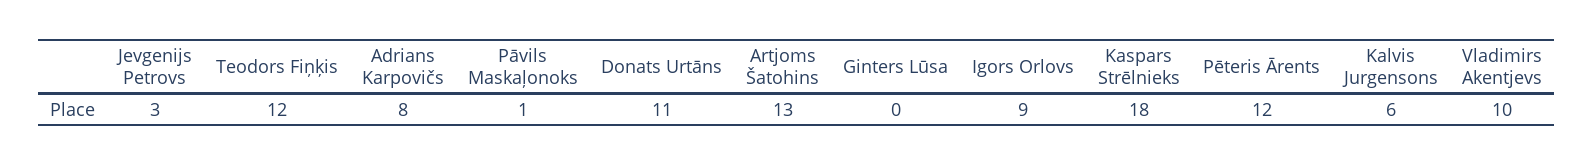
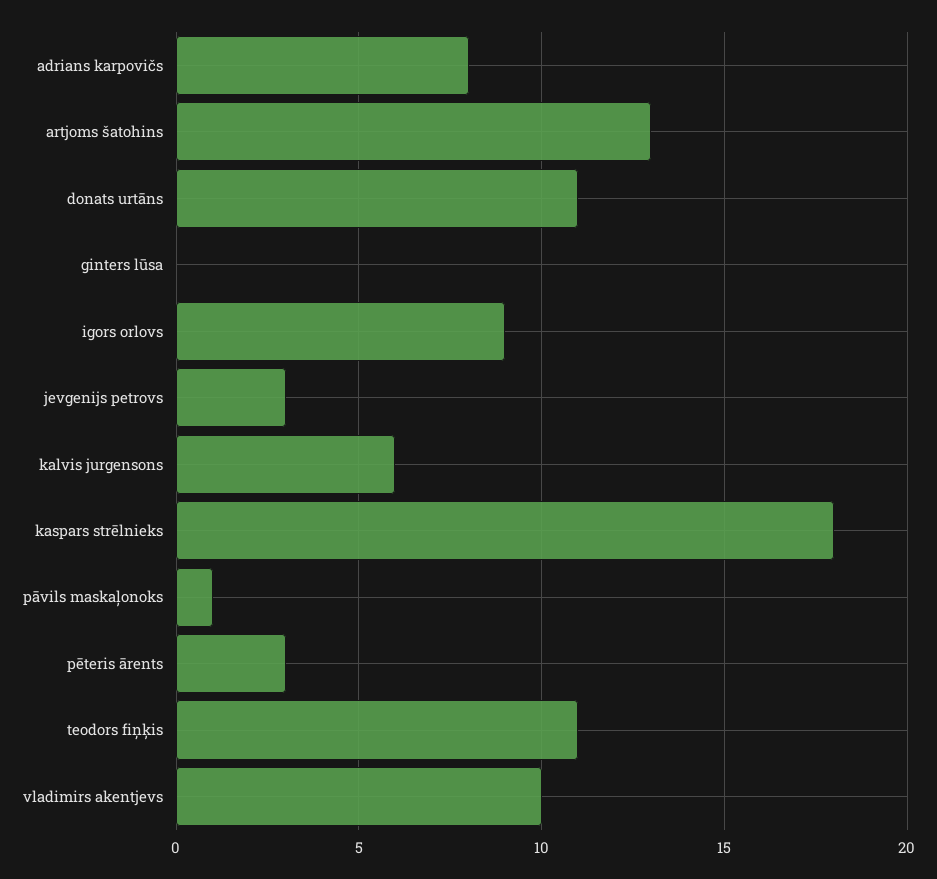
  {
    "Jevgenijs Petrovs": 3,
-   "Teodors Fiņķis": 12,
+   "Teodors Fiņķis": 11,
    "Adrians Karpovičs": 8,
    "Pāvils Maskaļonoks": 1,
    "Donats Urtāns": 11,
    "Artjoms Šatohins": 13,
    "Ginters Lūsa": 0,
    "Igors Orlovs": 9,
    "Kaspars Strēlnieks": 18,
-   "Pēteris Ārents": 12,
+   "Pēteris Ārents": 3,
    "Kalvis Jurgensons": 6,
    "Vladimirs Akentjevs": 10
  }

